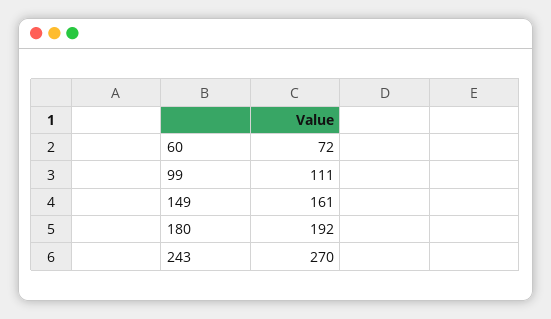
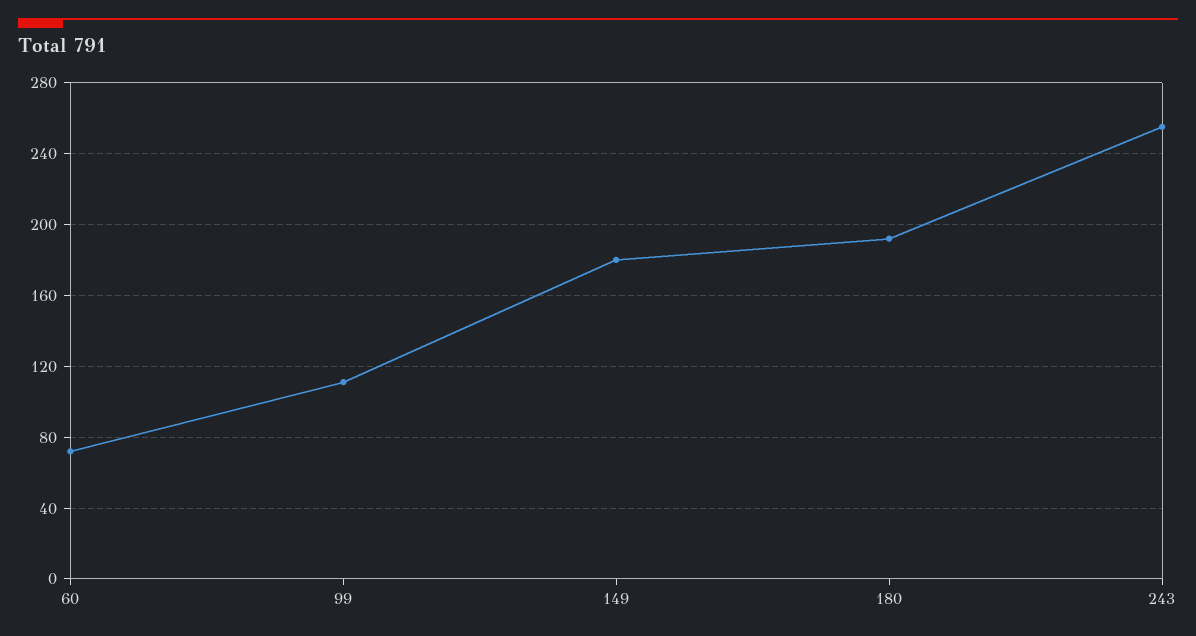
  {
    "60": 72,
    "99": 111,
-   "149": 161,
+   "149": 180,
    "180": 192,
-   "243": 270
+   "243": 255
  }

